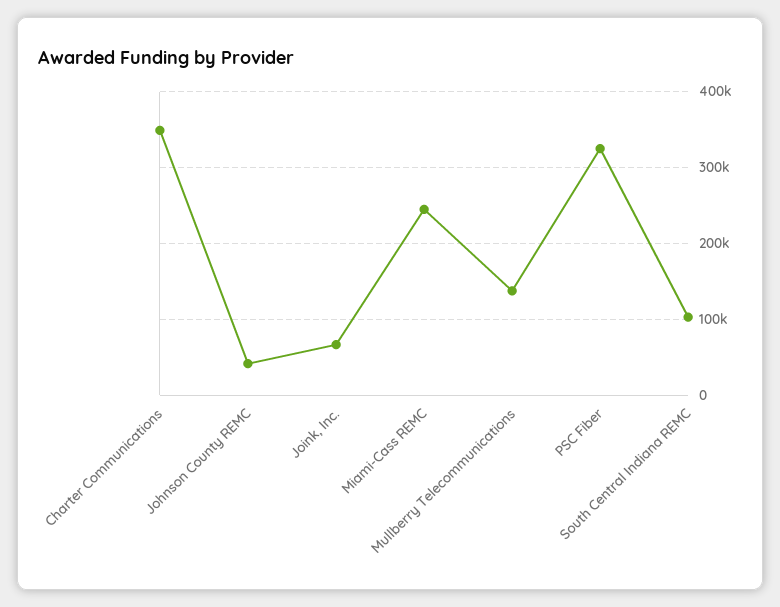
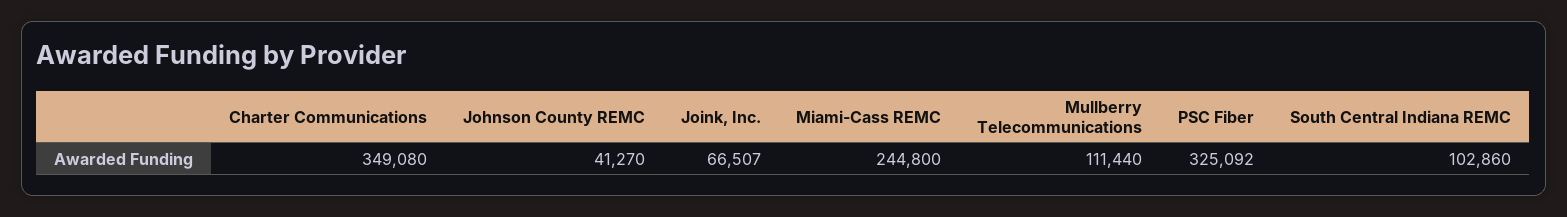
  {
    "Charter Communications": 349080,
    "Johnson County REMC": 41270,
    "Joink, Inc.": 66507,
    "Miami-Cass REMC": 244800,
-   "Mullberry Telecommunications": 140000,
+   "Mullberry Telecommunications": 111440,
    "PSC Fiber": 325092,
    "South Central Indiana REMC": 102860
  }

